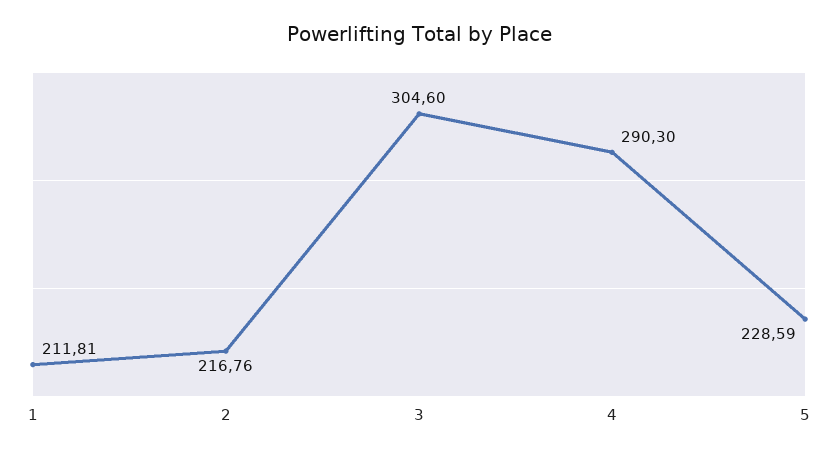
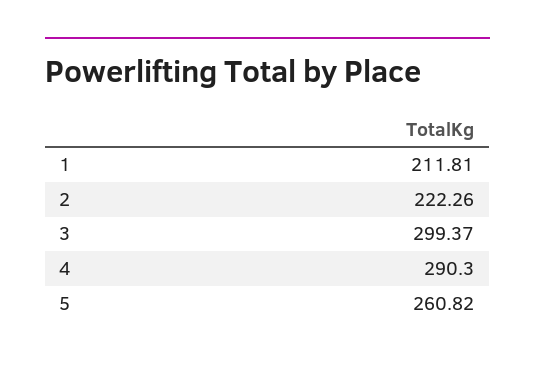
  {
    "1": 211.81,
-   "2": 216.76,
+   "2": 222.26,
-   "3": 304.6,
+   "3": 299.37,
    "4": 290.3,
-   "5": 228.59
+   "5": 260.82
  }

